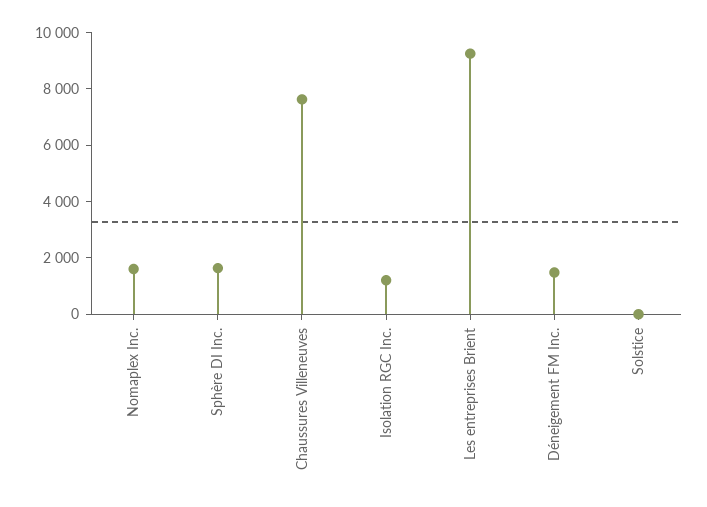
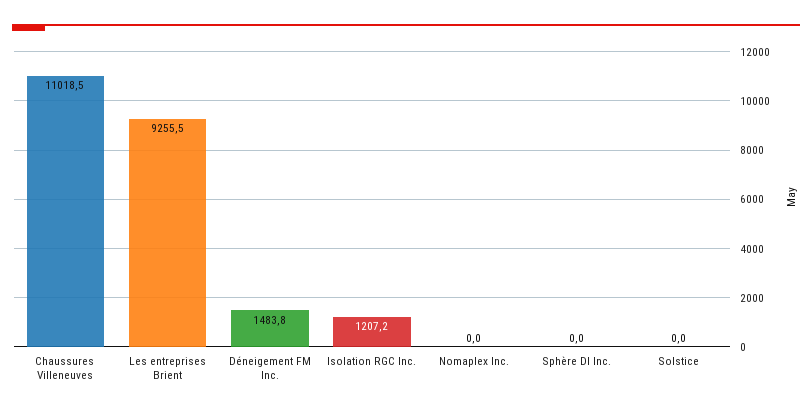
  {
-   "Nomaplex Inc.": 1500,
+   "Nomaplex Inc.": 0,
-   "Sphère DI Inc.": 1500,
+   "Sphère DI Inc.": 0,
-   "Chaussures Villeneuves": 7500,
+   "Chaussures Villeneuves": 11018.5,
    "Isolation RGC Inc.": 1207.2,
    "Les entreprises Brient": 9255.5,
    "Déneigement FM Inc.": 1483.8,
    "Solstice": 0
  }

